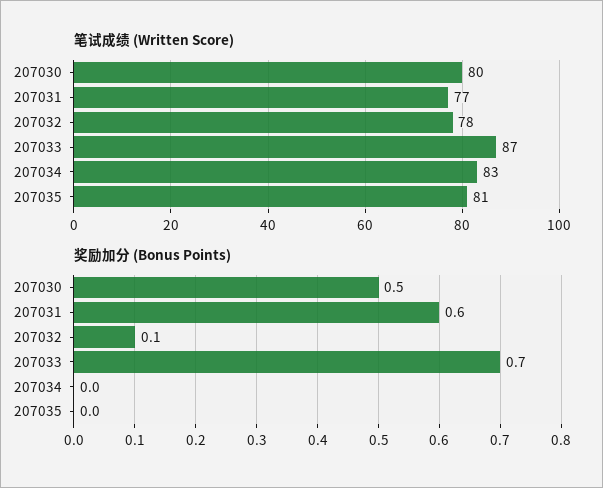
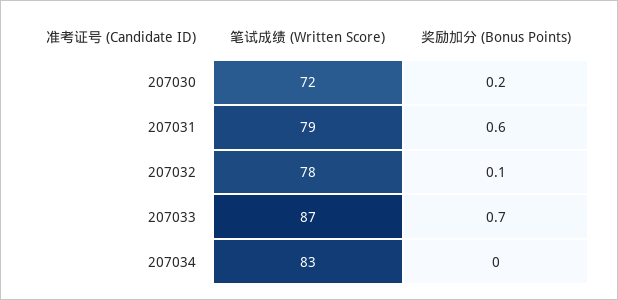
  {
    "笔试成绩 (Written Score)": {
-     "207030": 80,
+     "207030": 72,
-     "207031": 77,
+     "207031": 79,
      "207032": 78,
      "207033": 87,
-     "207034": 83,
+     "207034": 83
-     "207035": 81
    },
    "奖励加分 (Bonus Points)": {
-     "207030": 0.5,
+     "207030": 0.2,
      "207031": 0.6,
      "207032": 0.1,
      "207033": 0.7,
-     "207034": 0,
+     "207034": 0
-     "207035": 0
    }
  }

